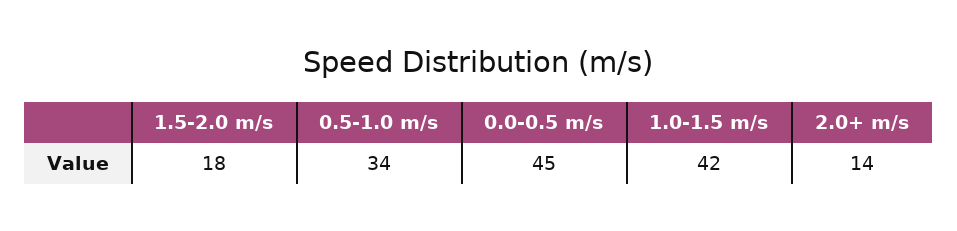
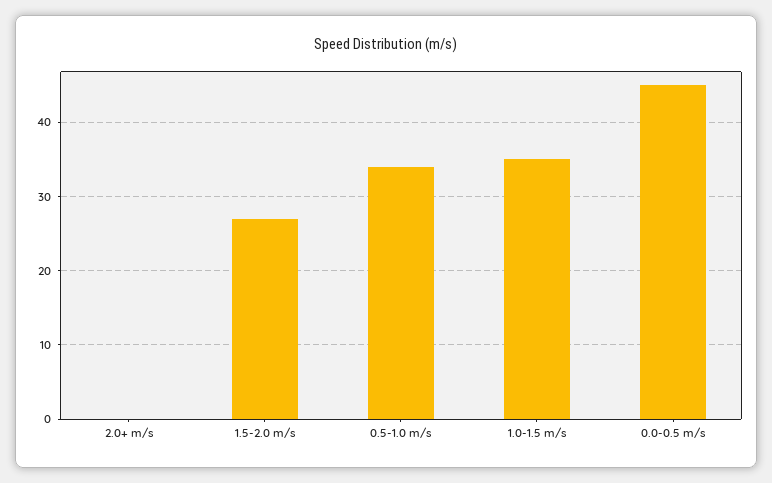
  {
-   "1.5-2.0 m/s": 18,
+   "1.5-2.0 m/s": 27,
    "0.5-1.0 m/s": 34,
    "0.0-0.5 m/s": 45,
-   "1.0-1.5 m/s": 42,
+   "1.0-1.5 m/s": 35,
-   "2.0+ m/s": 14
+   "2.0+ m/s": 0
  }

